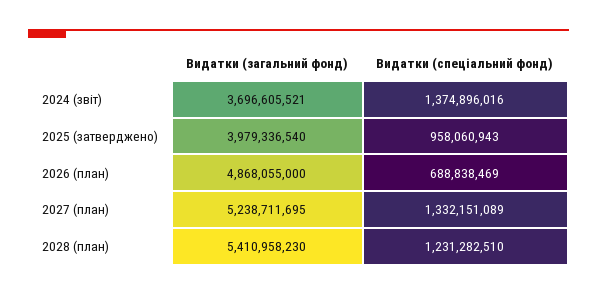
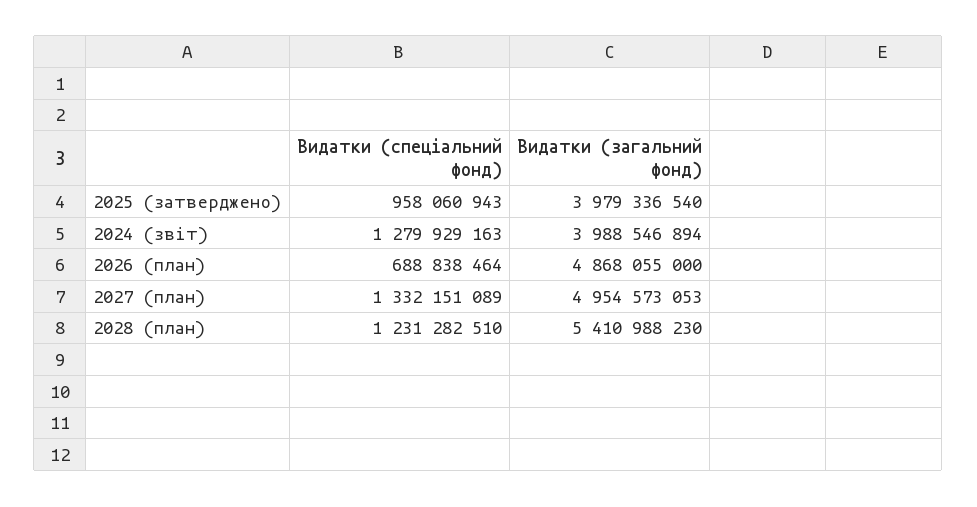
  {
    "Видатки (загальний фонд)": {
-     "2024 (звіт)": 3696605521,
+     "2024 (звіт)": 3988546894,
      "2025 (затверджено)": 3979336540,
      "2026 (план)": 4868055000,
-     "2027 (план)": 5238711695,
+     "2027 (план)": 4954573053,
-     "2028 (план)": 5410958230
+     "2028 (план)": 5410988230
    },
    "Видатки (спеціальний фонд)": {
-     "2024 (звіт)": 1374896016,
+     "2024 (звіт)": 1279929163,
      "2025 (затверджено)": 958060943,
-     "2026 (план)": 688838469,
+     "2026 (план)": 688838464,
      "2027 (план)": 1332151089,
      "2028 (план)": 1231282510
    }
  }

